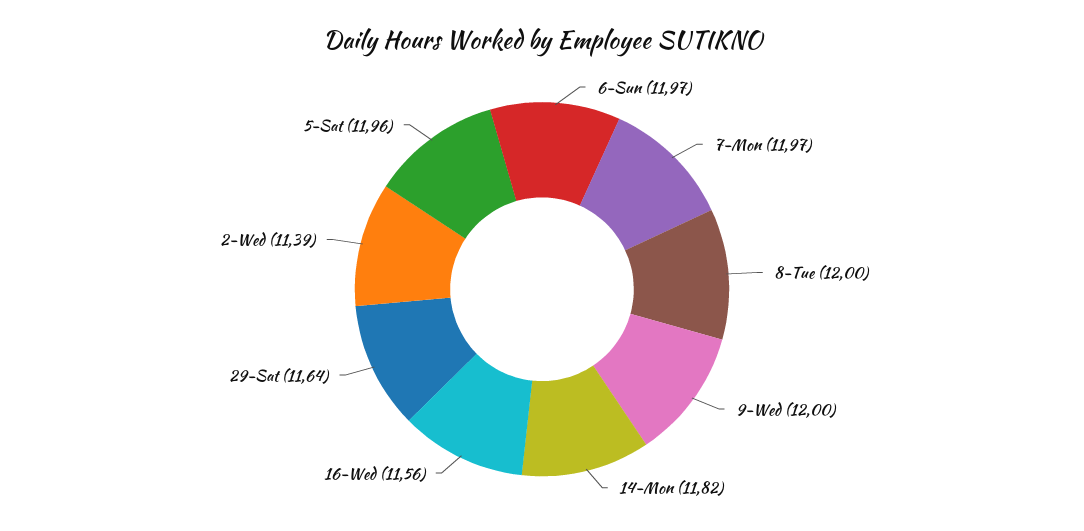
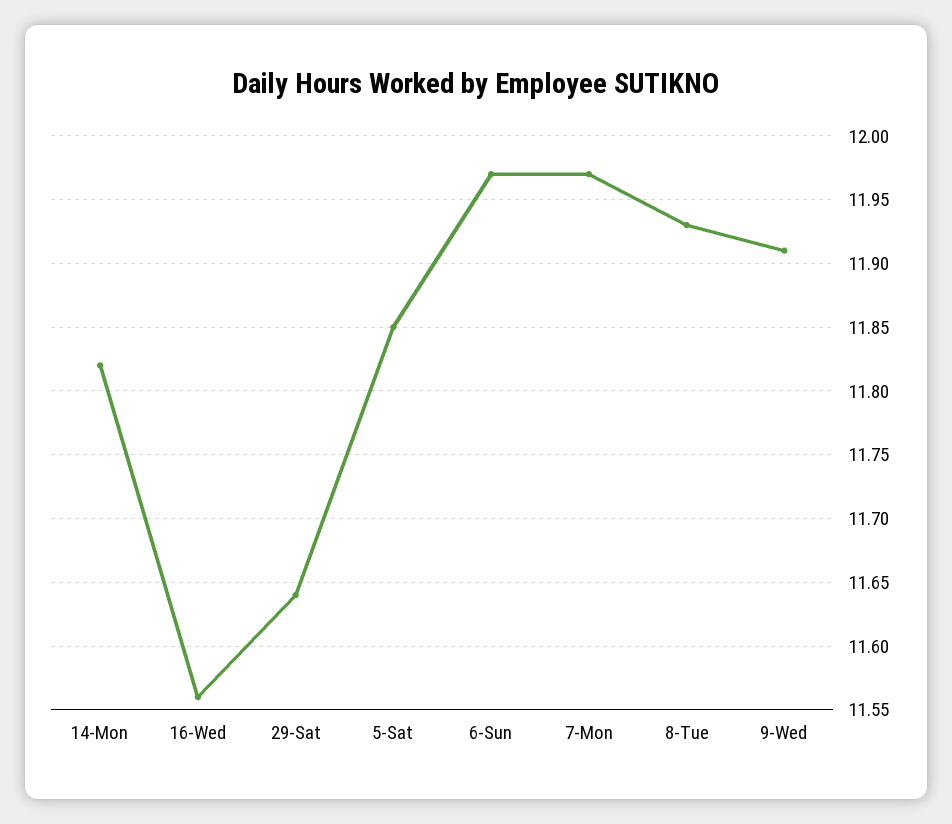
  {
    "6-Sun": 11.97,
    "7-Mon": 11.97,
-   "8-Tue": 12,
+   "8-Tue": 11.93,
-   "9-Wed": 12,
+   "9-Wed": 11.91,
    "14-Mon": 11.82,
    "16-Wed": 11.56,
    "29-Sat": 11.64,
-   "2-Wed": 11.39,
-   "5-Sat": 11.96
+   "5-Sat": 11.85
  }

